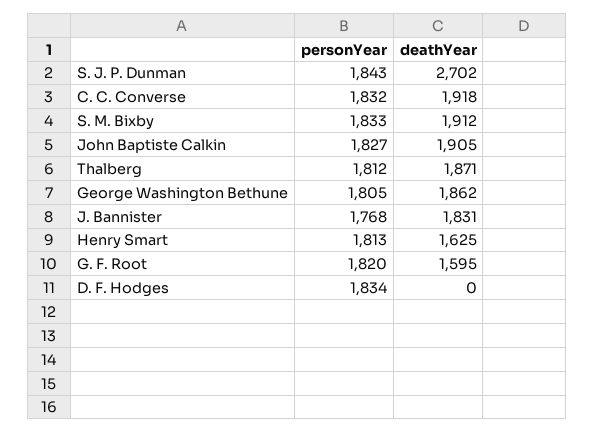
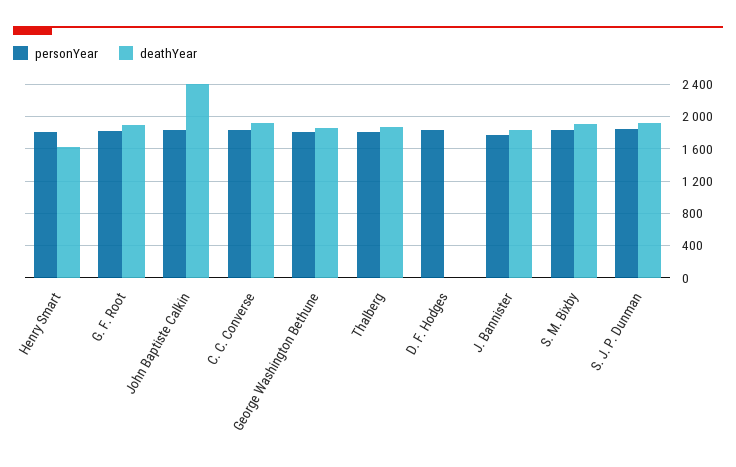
  {
    "personYear": {
      "S. J. P. Dunman": 1843,
      "C. C. Converse": 1832,
      "S. M. Bixby": 1833,
      "John Baptiste Calkin": 1827,
      "Thalberg": 1812,
      "George Washington Bethune": 1805,
      "J. Bannister": 1768,
      "Henry Smart": 1813,
      "G. F. Root": 1820,
      "D. F. Hodges": 1834
    },
    "deathYear": {
-     "S. J. P. Dunman": 2702,
+     "S. J. P. Dunman": 1900,
      "C. C. Converse": 1918,
      "S. M. Bixby": 1912,
-     "John Baptiste Calkin": 1905,
+     "John Baptiste Calkin": 2400,
      "Thalberg": 1871,
      "George Washington Bethune": 1862,
      "J. Bannister": 1831,
      "Henry Smart": 1625,
-     "G. F. Root": 1595,
+     "G. F. Root": 1900,
      "D. F. Hodges": 0
    }
  }

